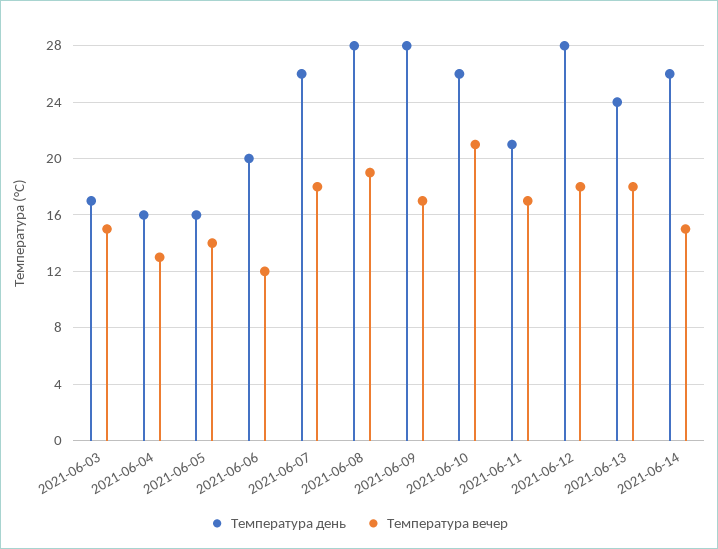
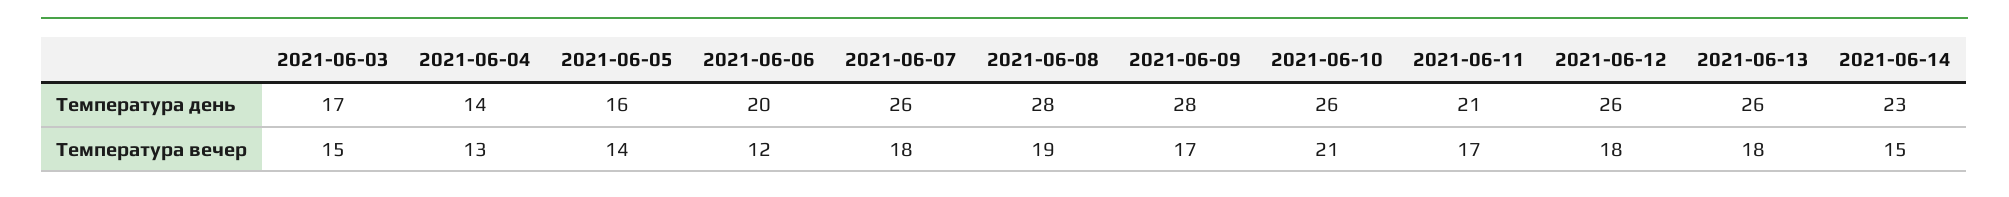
  {
    "Температура день": {
      "2021-06-03": 17,
-     "2021-06-04": 16,
+     "2021-06-04": 14,
      "2021-06-05": 16,
      "2021-06-06": 20,
      "2021-06-07": 26,
      "2021-06-08": 28,
      "2021-06-09": 28,
      "2021-06-10": 26,
      "2021-06-11": 21,
-     "2021-06-12": 28,
+     "2021-06-12": 26,
-     "2021-06-13": 24,
+     "2021-06-13": 26,
-     "2021-06-14": 26
+     "2021-06-14": 23
    },
    "Температура вечер": {
      "2021-06-03": 15,
      "2021-06-04": 13,
      "2021-06-05": 14,
      "2021-06-06": 12,
      "2021-06-07": 18,
      "2021-06-08": 19,
      "2021-06-09": 17,
      "2021-06-10": 21,
      "2021-06-11": 17,
      "2021-06-12": 18,
      "2021-06-13": 18,
      "2021-06-14": 15
    }
  }

